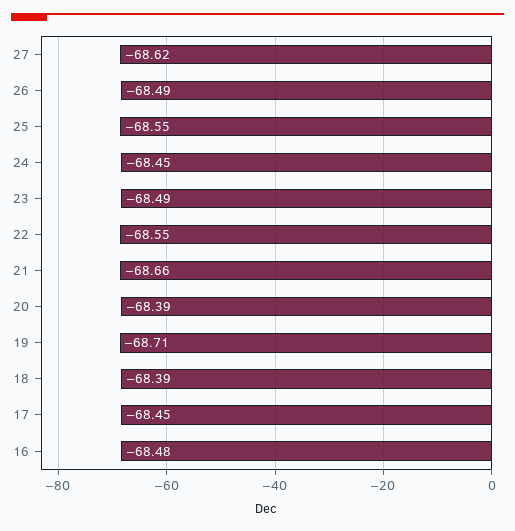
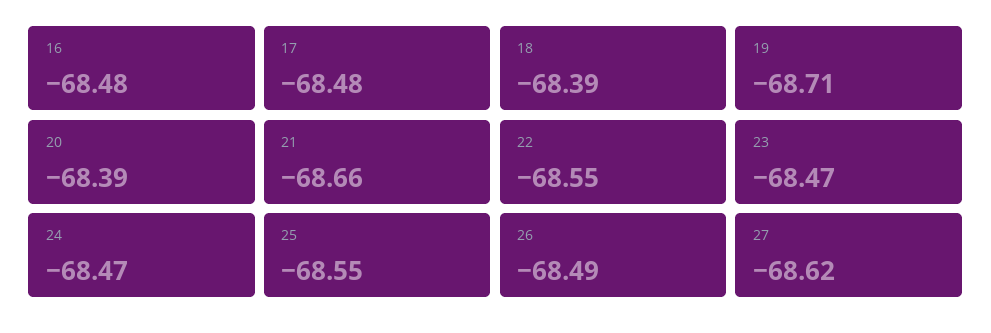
  {
    "27": -68.62,
    "26": -68.49,
    "25": -68.55,
-   "24": -68.45,
+   "24": -68.47,
-   "23": -68.49,
+   "23": -68.47,
    "22": -68.55,
    "21": -68.66,
    "20": -68.39,
    "19": -68.71,
    "18": -68.39,
-   "17": -68.45,
+   "17": -68.48,
    "16": -68.48
  }

